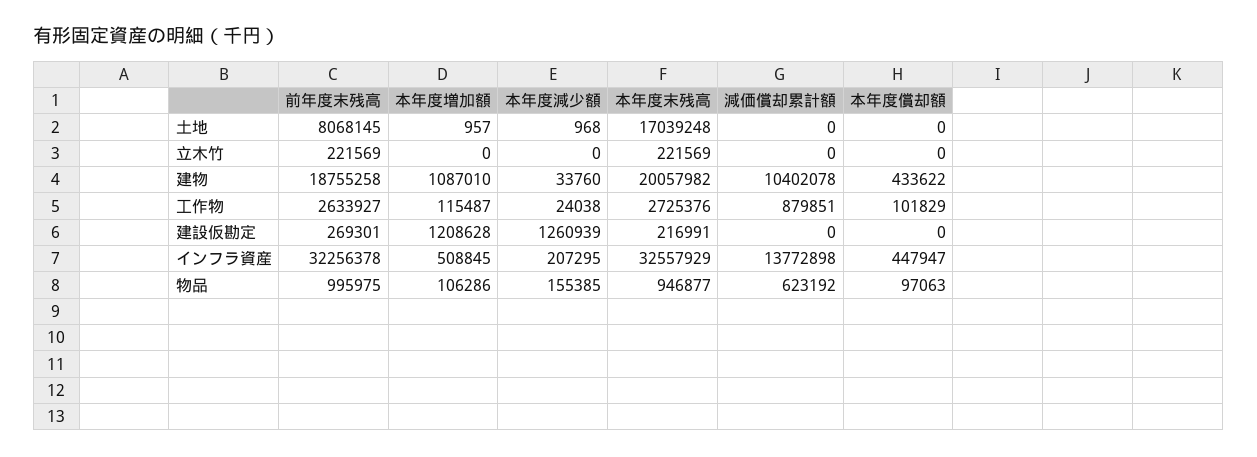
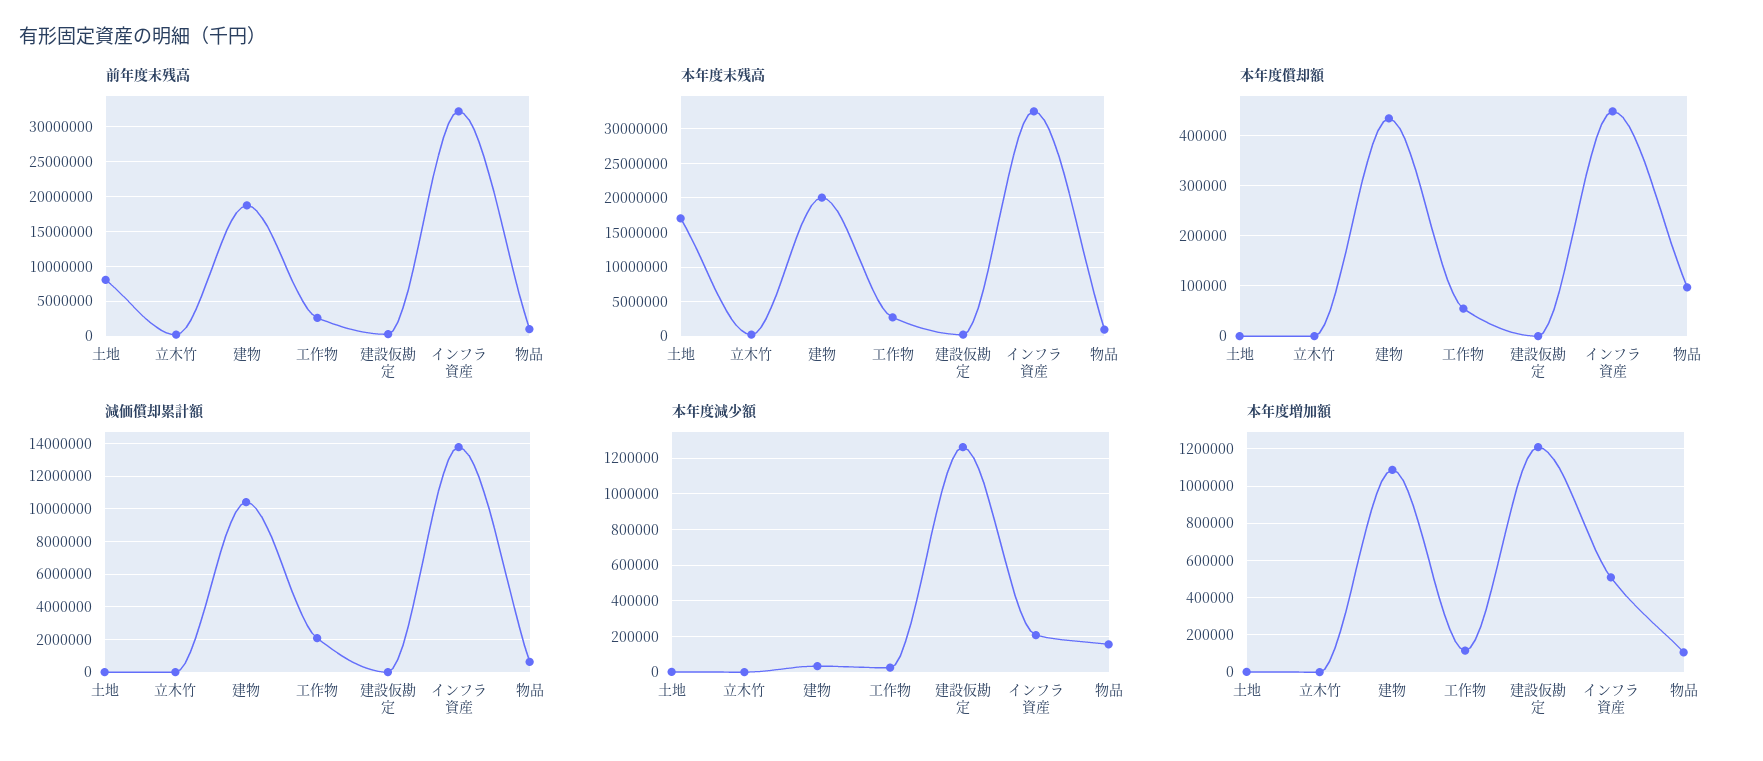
  {
    "前年度末残高": {
      "土地": 8068145,
      "立木竹": 221569,
      "建物": 18755258,
      "工作物": 2633927,
      "建設仮勘定": 269301,
      "インフラ資産": 32256378,
      "物品": 995975
    },
    "本年度増加額": {
      "土地": 957,
      "立木竹": 0,
      "建物": 1087010,
      "工作物": 115487,
      "建設仮勘定": 1208628,
      "インフラ資産": 508845,
      "物品": 106286
    },
    "本年度減少額": {
      "土地": 968,
      "立木竹": 0,
      "建物": 33760,
      "工作物": 24038,
      "建設仮勘定": 1260939,
      "インフラ資産": 207295,
      "物品": 155385
    },
    "本年度末残高": {
      "土地": 17039248,
      "立木竹": 221569,
      "建物": 20057982,
      "工作物": 2725376,
      "建設仮勘定": 216991,
      "インフラ資産": 32557929,
      "物品": 946877
    },
    "減価償却累計額": {
      "土地": 0,
      "立木竹": 0,
      "建物": 10402078,
-     "工作物": 879851,
+     "工作物": 2000000,
      "建設仮勘定": 0,
      "インフラ資産": 13772898,
      "物品": 623192
    },
    "本年度償却額": {
      "土地": 0,
      "立木竹": 0,
      "建物": 433622,
-     "工作物": 101829,
+     "工作物": 60000,
      "建設仮勘定": 0,
      "インフラ資産": 447947,
      "物品": 97063
    }
  }

